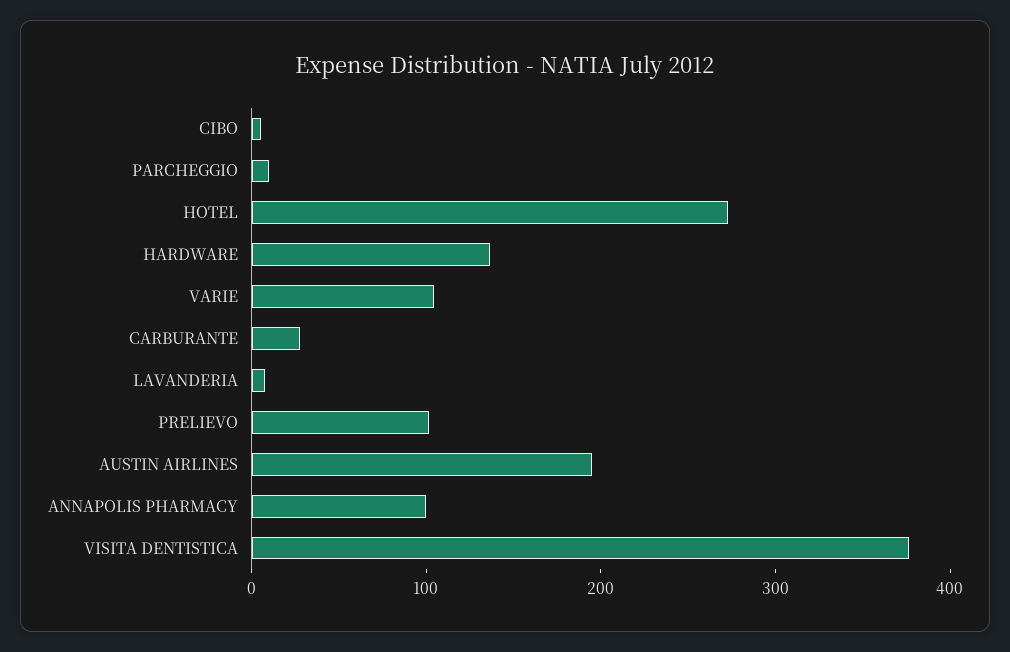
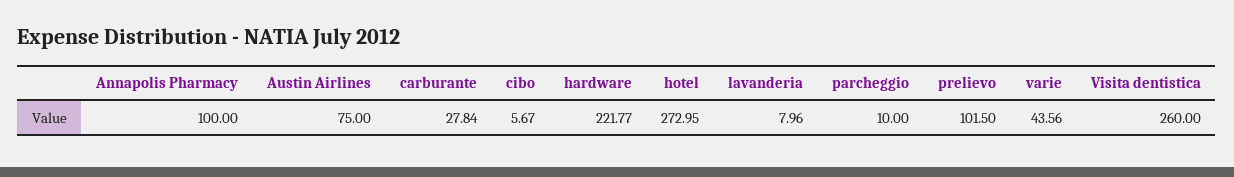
  {
    "CIBO": 5.67,
    "PARCHEGGIO": 10,
    "HOTEL": 272.95,
-   "HARDWARE": 140,
+   "HARDWARE": 221.77,
-   "VARIE": 100,
+   "VARIE": 43.56,
    "CARBURANTE": 27.84,
    "LAVANDERIA": 7.96,
    "PRELIEVO": 101.5,
-   "AUSTIN AIRLINES": 200,
+   "AUSTIN AIRLINES": 75,
    "ANNAPOLIS PHARMACY": 100,
-   "VISITA DENTISTICA": 380
+   "VISITA DENTISTICA": 260
  }

